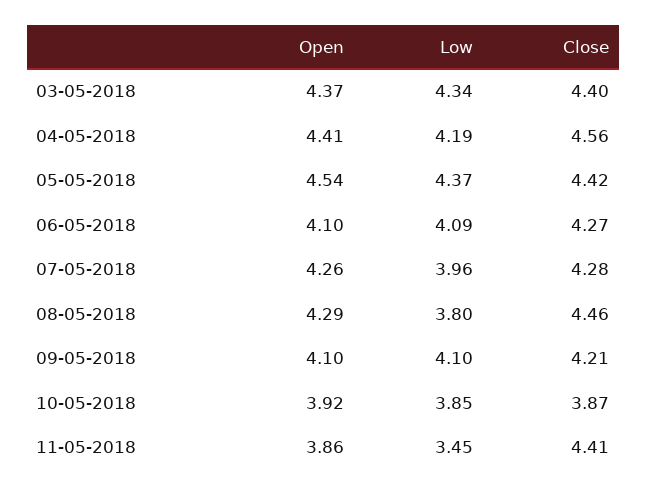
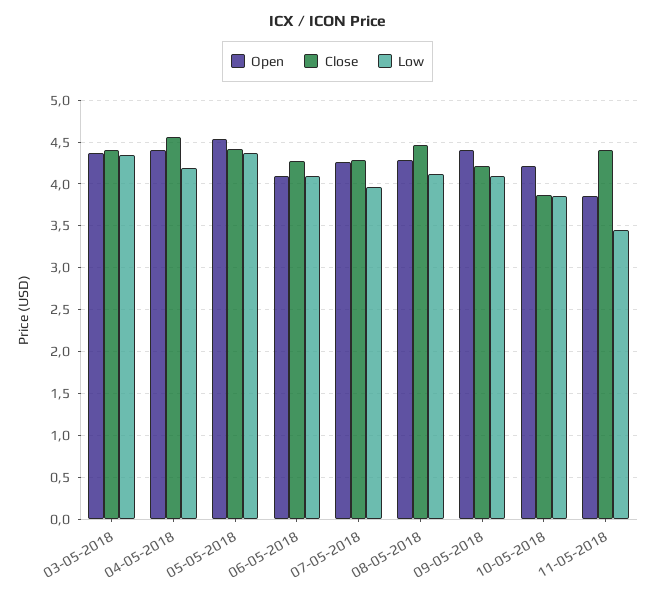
  {
    "Open": {
      "03-05-2018": 4.37,
      "04-05-2018": 4.41,
      "05-05-2018": 4.54,
      "06-05-2018": 4.1,
      "07-05-2018": 4.26,
      "08-05-2018": 4.29,
-     "09-05-2018": 4.1,
+     "09-05-2018": 4.4,
-     "10-05-2018": 3.92,
+     "10-05-2018": 4.2,
      "11-05-2018": 3.86
    },
    "Low": {
      "03-05-2018": 4.34,
      "04-05-2018": 4.19,
      "05-05-2018": 4.37,
      "06-05-2018": 4.09,
      "07-05-2018": 3.96,
-     "08-05-2018": 3.8,
+     "08-05-2018": 4.1,
      "09-05-2018": 4.1,
      "10-05-2018": 3.85,
      "11-05-2018": 3.45
    },
    "Close": {
      "03-05-2018": 4.4,
      "04-05-2018": 4.56,
      "05-05-2018": 4.42,
      "06-05-2018": 4.27,
      "07-05-2018": 4.28,
      "08-05-2018": 4.46,
      "09-05-2018": 4.21,
      "10-05-2018": 3.87,
      "11-05-2018": 4.41
    }
  }

